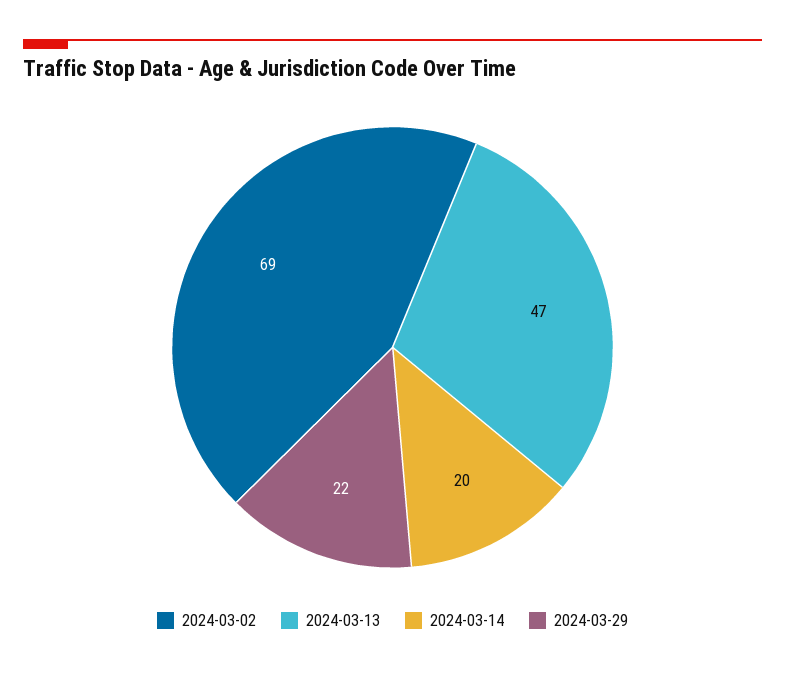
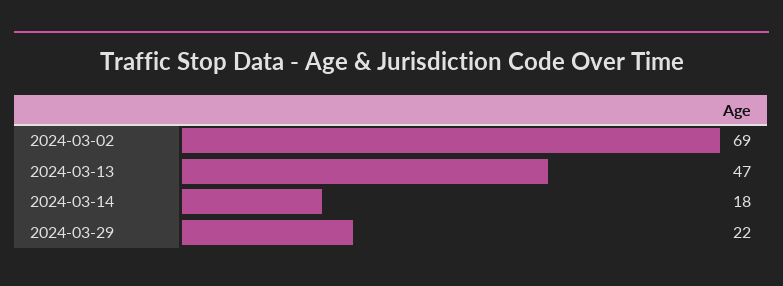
  {
    "2024-03-02": 69,
    "2024-03-13": 47,
-   "2024-03-14": 20,
+   "2024-03-14": 18,
    "2024-03-29": 22
  }

